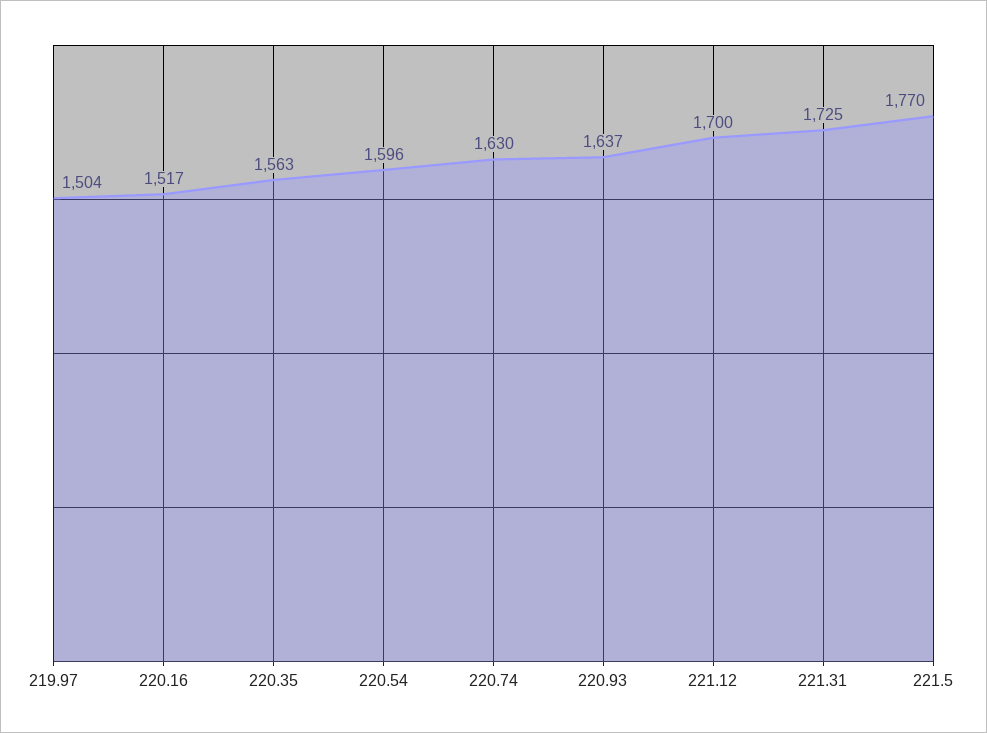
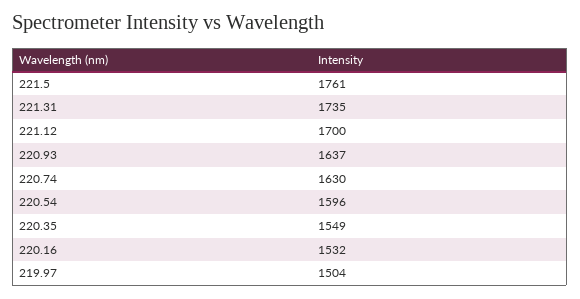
  {
    "219.97": 1504,
-   "220.16": 1517,
+   "220.16": 1532,
-   "220.35": 1563,
+   "220.35": 1549,
    "220.54": 1596,
    "220.74": 1630,
    "220.93": 1637,
    "221.12": 1700,
-   "221.31": 1725,
+   "221.31": 1735,
-   "221.5": 1770
+   "221.5": 1761
  }

